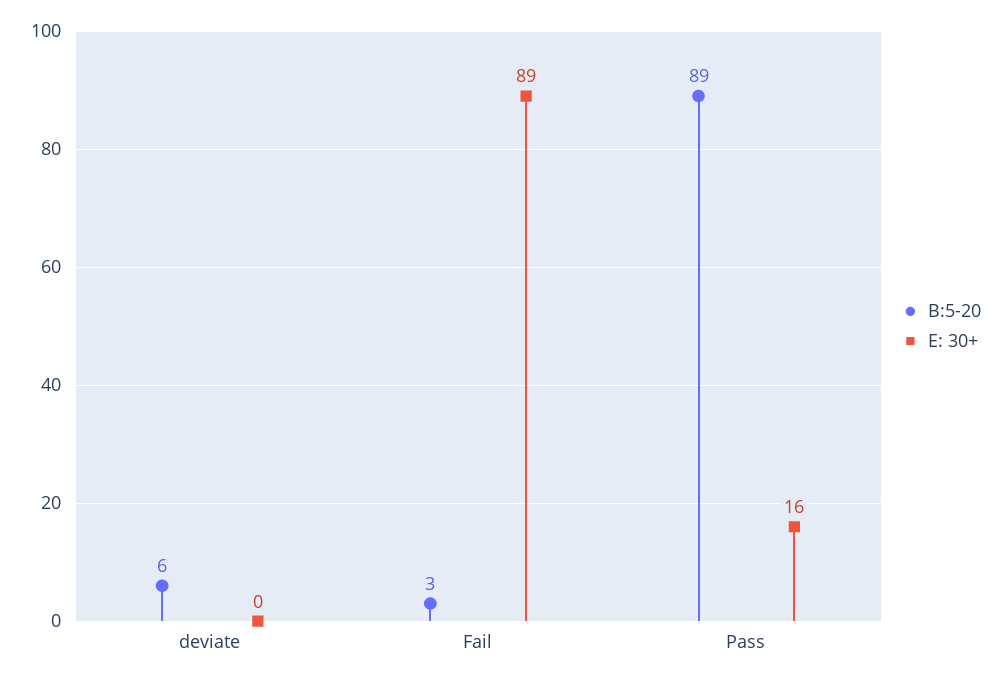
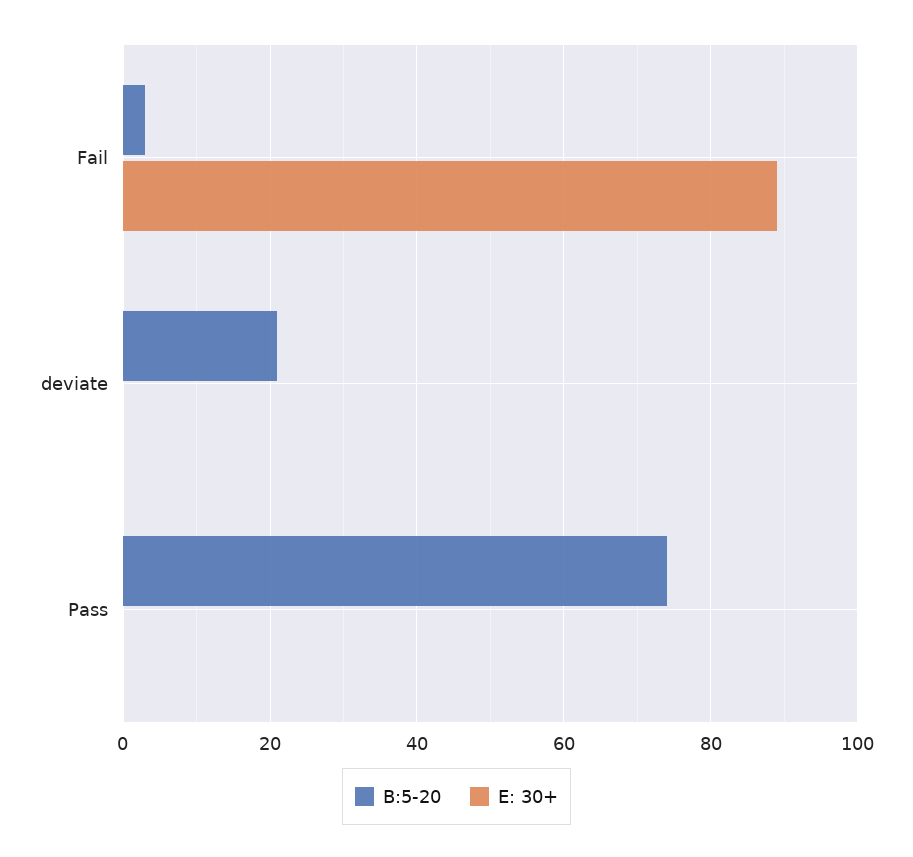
  {
    "B:5-20": {
-     "deviate": 6,
+     "deviate": 20,
      "Fail": 3,
-     "Pass": 89
+     "Pass": 75
    },
    "E: 30+": {
      "deviate": 0,
      "Fail": 89,
-     "Pass": 16
+     "Pass": 0
    }
  }

